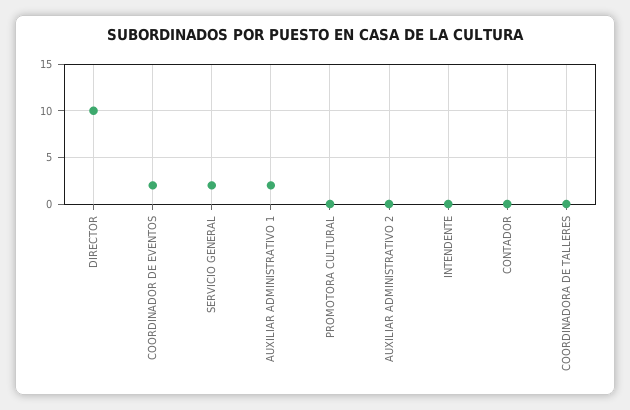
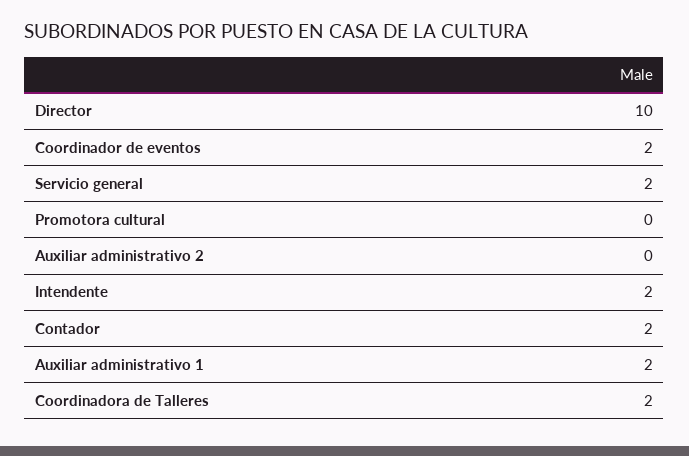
  {
    "DIRECTOR": 10,
    "COORDINADOR DE EVENTOS": 2,
    "SERVICIO GENERAL": 2,
    "AUXILIAR ADMINISTRATIVO 1": 2,
    "PROMOTORA CULTURAL": 0,
    "AUXILIAR ADMINISTRATIVO 2": 0,
-   "INTENDENTE": 0,
+   "INTENDENTE": 2,
-   "CONTADOR": 0,
+   "CONTADOR": 2,
-   "COORDINADORA DE TALLERES": 0
+   "COORDINADORA DE TALLERES": 2
  }

